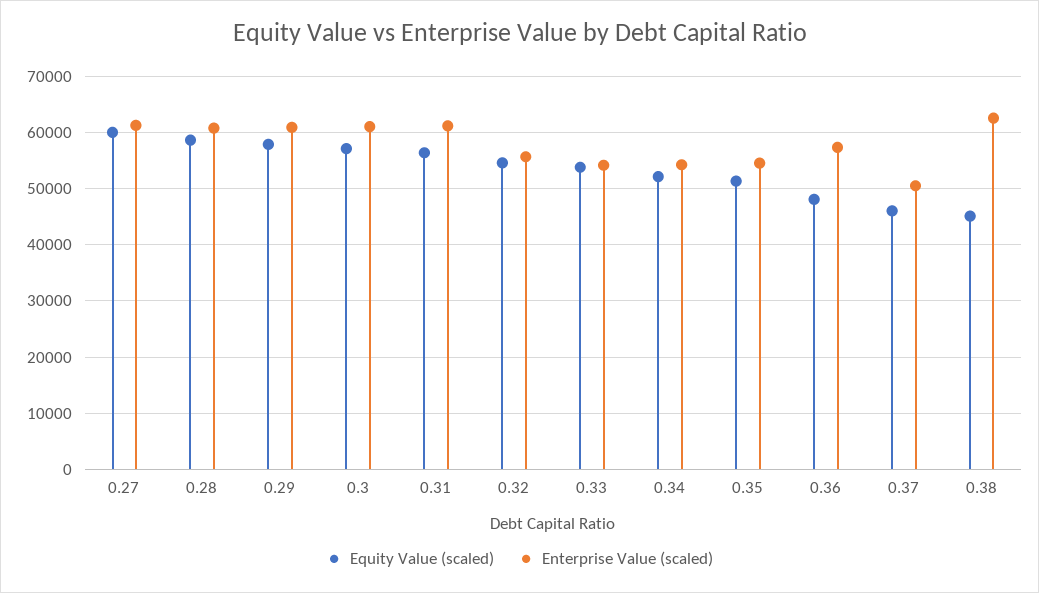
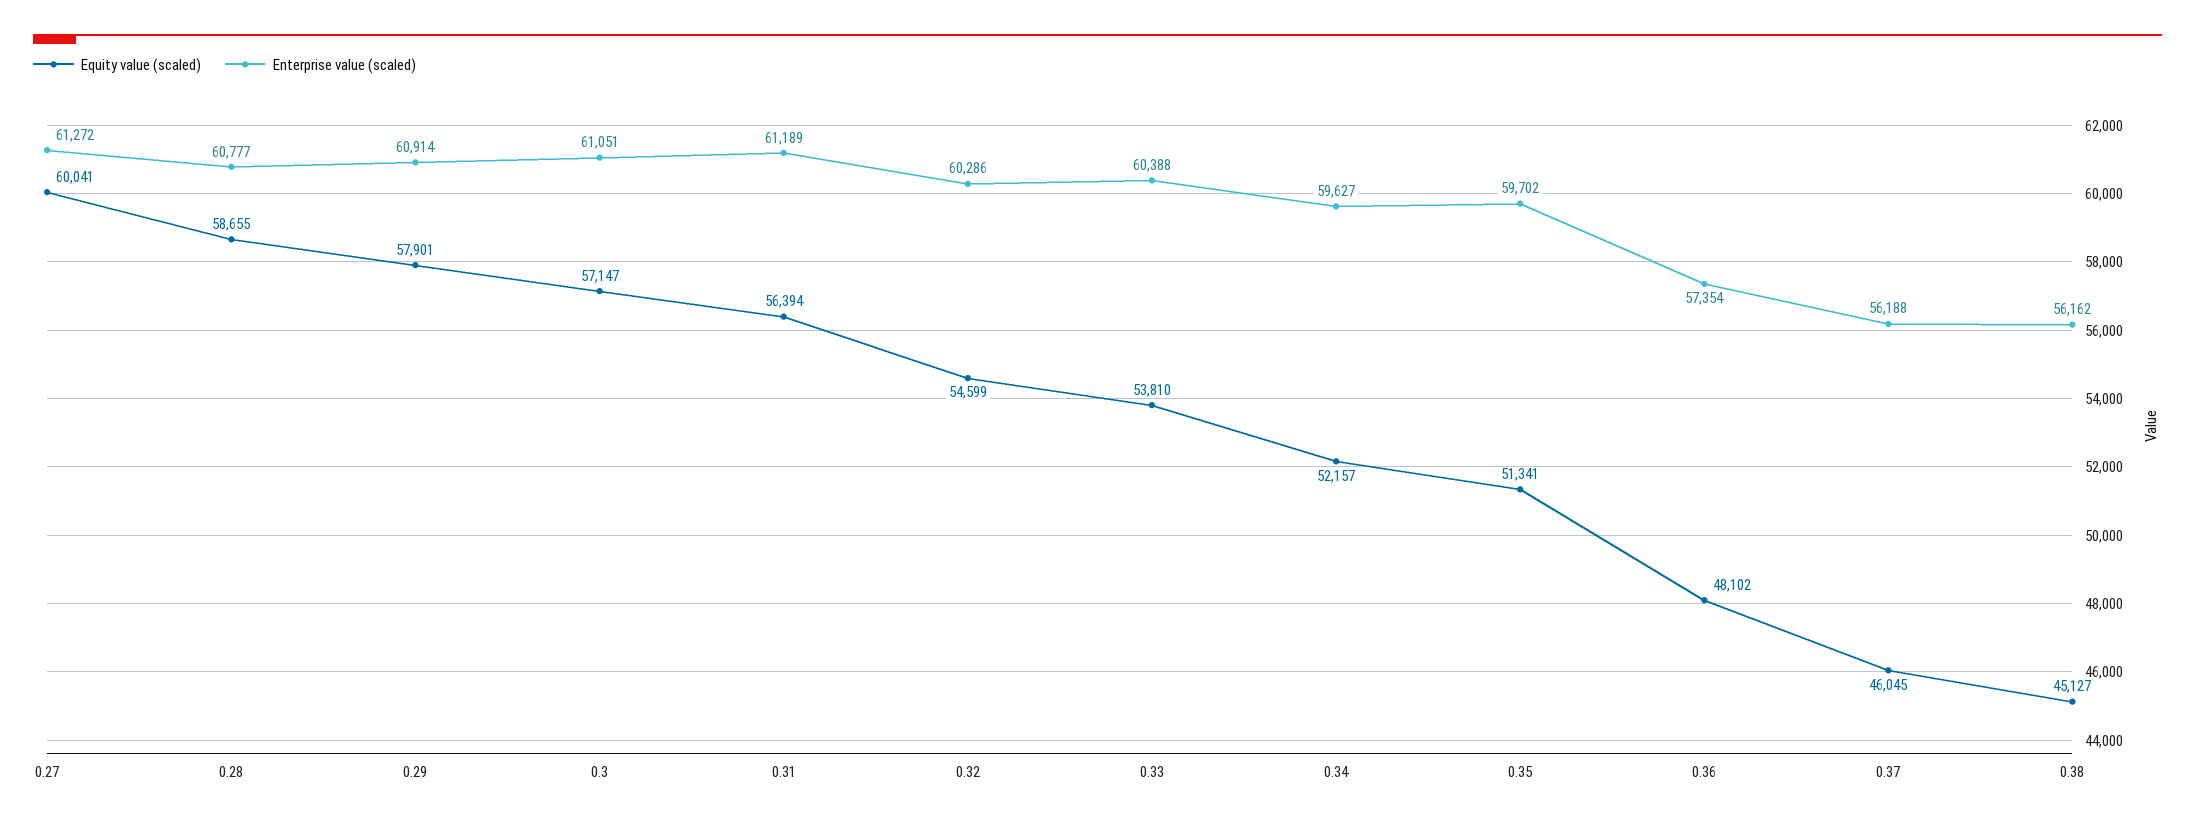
  {
    "Equity Value (scaled)": {
      "0.27": 60041,
      "0.28": 58655,
      "0.29": 57901,
      "0.3": 57147,
      "0.31": 56394,
      "0.32": 54599,
      "0.33": 53810,
      "0.34": 52157,
      "0.35": 51341,
      "0.36": 48102,
      "0.37": 46045,
      "0.38": 45127
    },
    "Enterprise Value (scaled)": {
      "0.27": 61272,
      "0.28": 60777,
      "0.29": 60914,
      "0.3": 61051,
      "0.31": 61189,
-     "0.32": 56000,
+     "0.32": 60286,
-     "0.33": 54000,
+     "0.33": 60388,
-     "0.34": 54000,
+     "0.34": 59627,
-     "0.35": 54000,
+     "0.35": 59702,
      "0.36": 57354,
-     "0.37": 50000,
+     "0.37": 56188,
-     "0.38": 62000
+     "0.38": 56162
    }
  }

